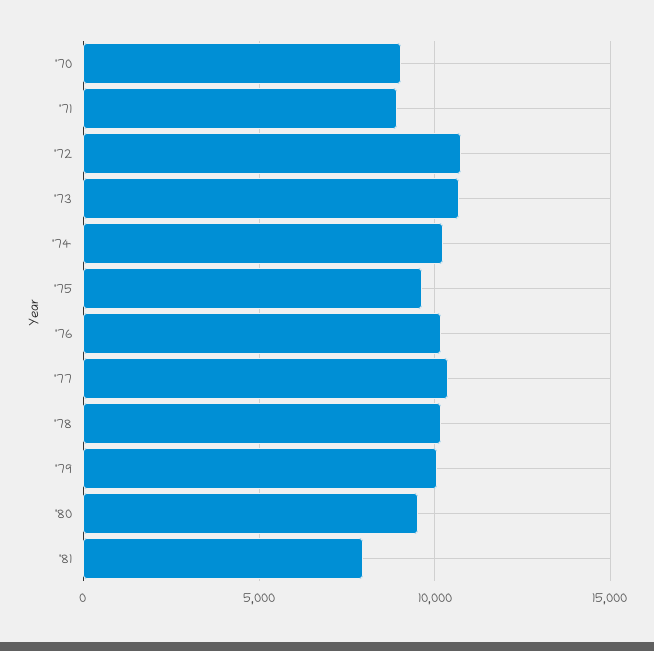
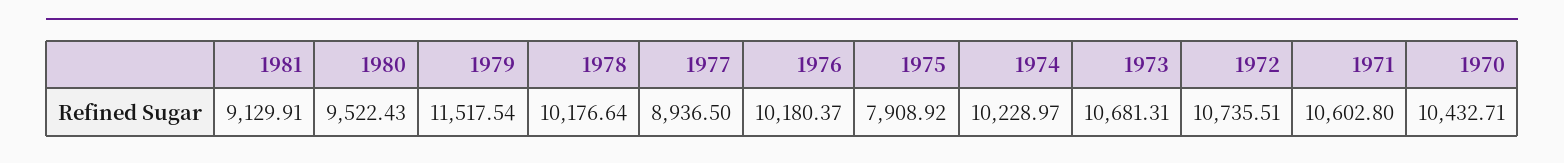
  {
-   "'70": 9000,
+   "'70": 10432.71,
-   "'71": 9000,
+   "'71": 10602.8,
    "'72": 10735.51,
    "'73": 10681.31,
    "'74": 10228.97,
-   "'75": 9500,
+   "'75": 7908.92,
    "'76": 10180.37,
-   "'77": 10500,
+   "'77": 8936.5,
    "'78": 10176.64,
-   "'79": 10000,
+   "'79": 11517.54,
    "'80": 9522.43,
-   "'81": 8000
+   "'81": 9129.91
  }

